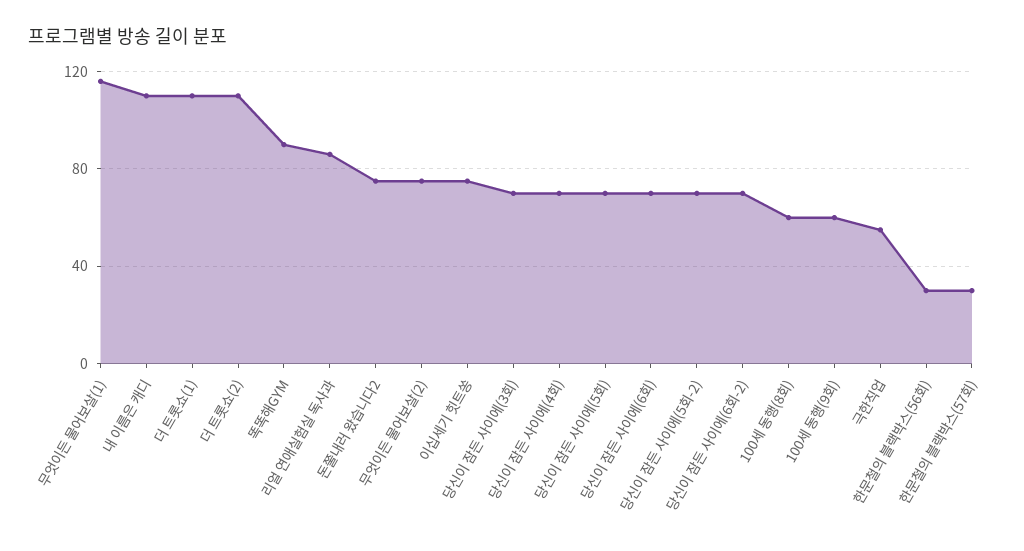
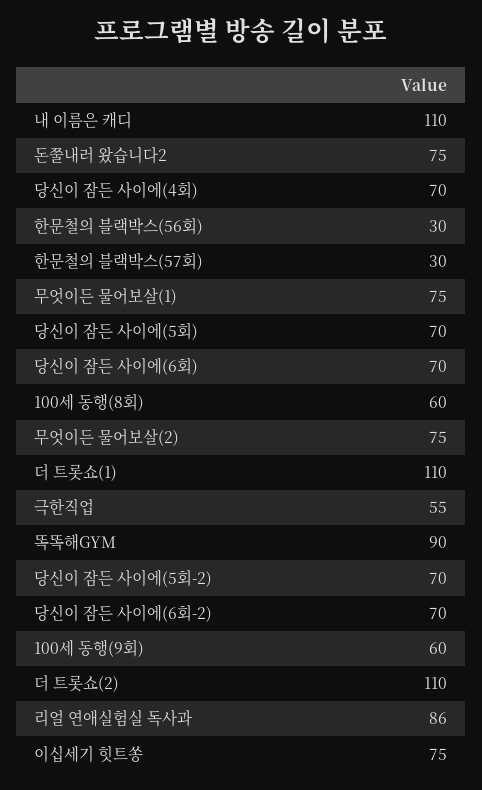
  {
-   "무엇이든 물어보살(1)": 115,
+   "무엇이든 물어보살(1)": 75,
    "내 이름은 캐디": 110,
    "더 트롯쇼(1)": 110,
    "더 트롯쇼(2)": 110,
    "똑똑해GYM": 90,
    "리얼 연애실험실 독사과": 86,
    "돈쭐내러 왔습니다2": 75,
    "무엇이든 물어보살(2)": 75,
    "이십세기 힛트쏭": 75,
-   "당신이 잠든 사이에(3회)": 70,
    "당신이 잠든 사이에(4회)": 70,
    "당신이 잠든 사이에(5회)": 70,
    "당신이 잠든 사이에(6회)": 70,
    "당신이 잠든 사이에(5회-2)": 70,
    "당신이 잠든 사이에(6회-2)": 70,
    "100세 동행(8회)": 60,
    "100세 동행(9회)": 60,
    "극한직업": 55,
    "한문철의 블랙박스(56회)": 30,
    "한문철의 블랙박스(57회)": 30
  }

